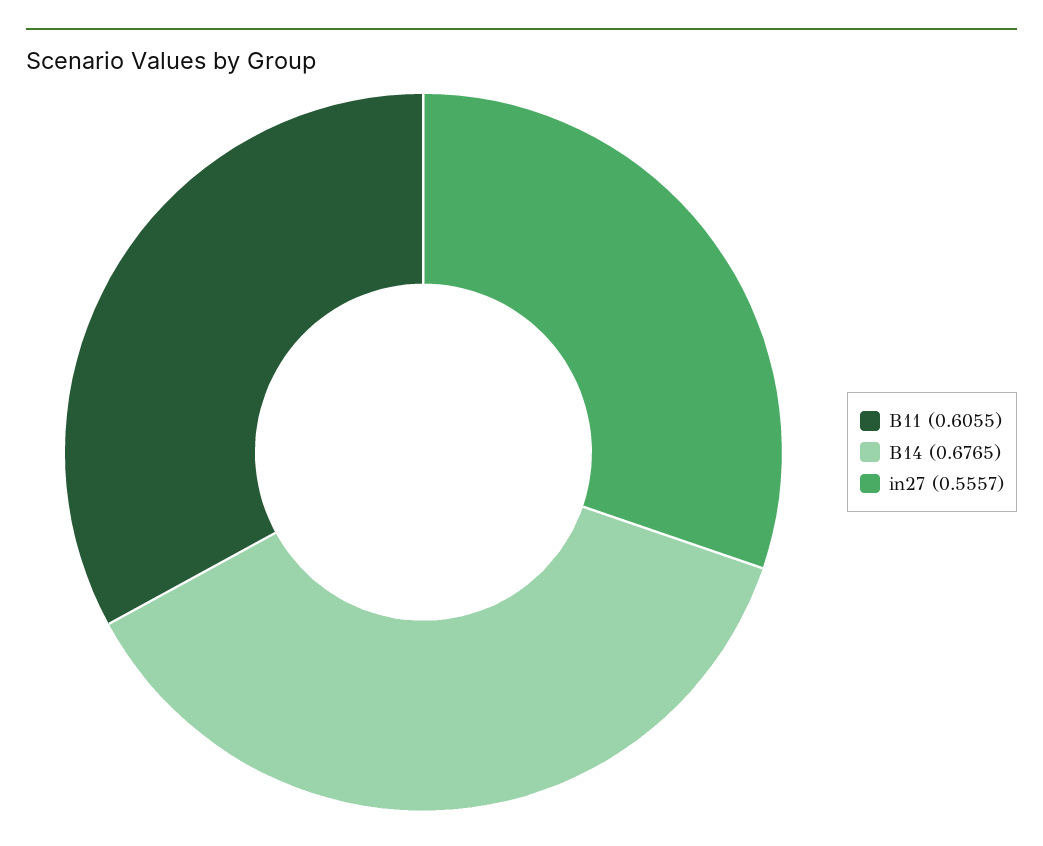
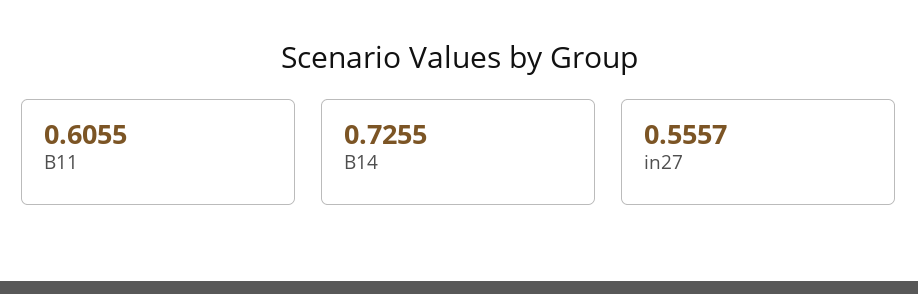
  {
    "B11": 0.6055,
-   "B14": 0.6765,
+   "B14": 0.7255,
    "in27": 0.5557
  }

